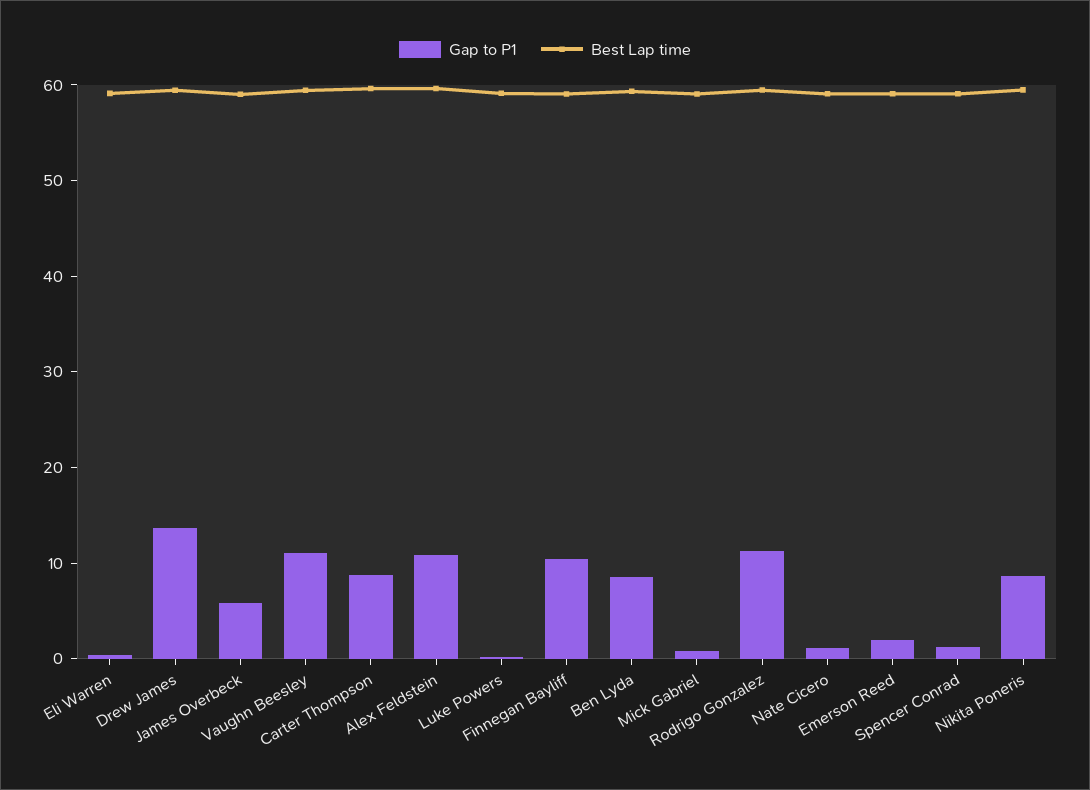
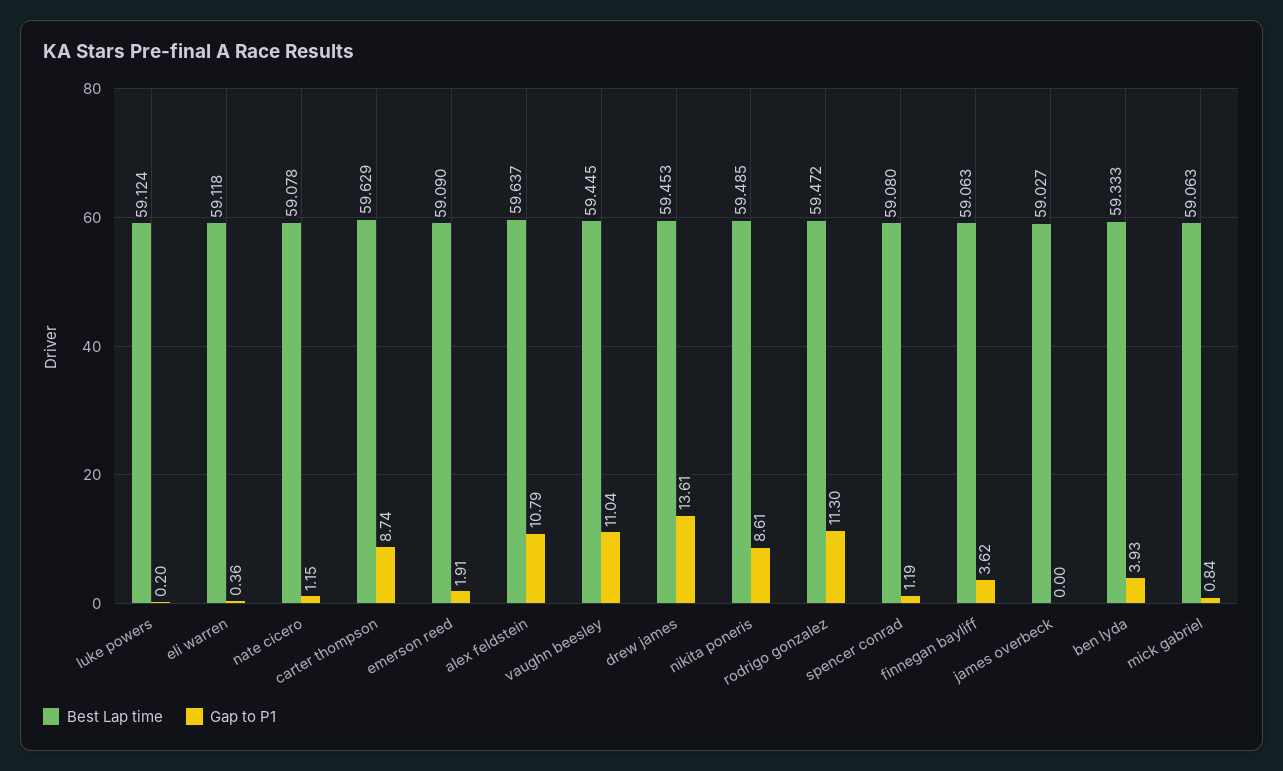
  {
    "Gap to P1": {
      "Eli Warren": 0.36,
      "Drew James": 13.61,
-     "James Overbeck": 6,
+     "James Overbeck": 0,
      "Vaughn Beesley": 11.04,
      "Carter Thompson": 8.74,
      "Alex Feldstein": 10.79,
      "Luke Powers": 0.2,
-     "Finnegan Bayliff": 10,
+     "Finnegan Bayliff": 3.62,
-     "Ben Lyda": 8,
+     "Ben Lyda": 3.93,
      "Mick Gabriel": 0.84,
      "Rodrigo Gonzalez": 11.3,
      "Nate Cicero": 1.15,
      "Emerson Reed": 1.91,
      "Spencer Conrad": 1.19,
      "Nikita Poneris": 8.61
    },
    "Best Lap time": {
      "Eli Warren": 59.118,
      "Drew James": 59.453,
      "James Overbeck": 59.027,
      "Vaughn Beesley": 59.445,
      "Carter Thompson": 59.629,
      "Alex Feldstein": 59.637,
      "Luke Powers": 59.124,
      "Finnegan Bayliff": 59.063,
      "Ben Lyda": 59.333,
      "Mick Gabriel": 59.063,
      "Rodrigo Gonzalez": 59.472,
      "Nate Cicero": 59.078,
      "Emerson Reed": 59.09,
      "Spencer Conrad": 59.08,
      "Nikita Poneris": 59.485
    }
  }

